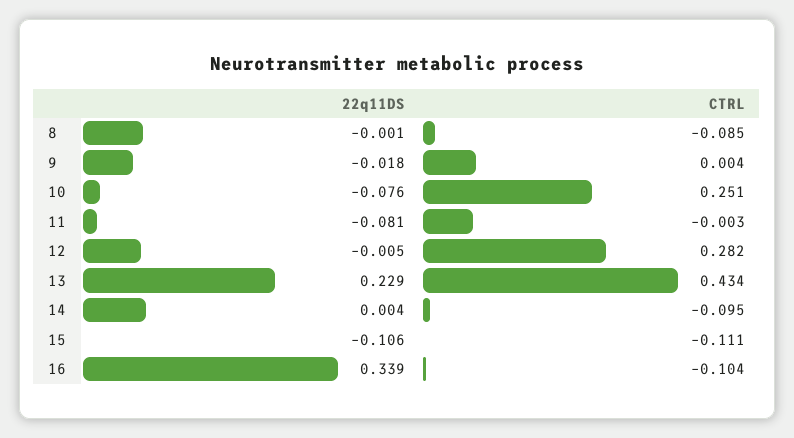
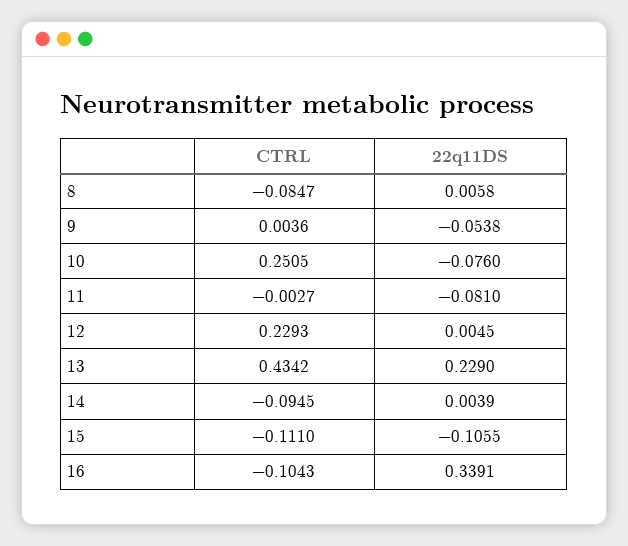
  {
    "22q11DS": {
-     "8": -0.001,
+     "8": 0.0058,
-     "9": -0.018,
+     "9": -0.0538,
      "10": -0.076,
      "11": -0.081,
-     "12": -0.005,
+     "12": 0.0045,
      "13": 0.229,
      "14": 0.0039,
      "15": -0.1055,
      "16": 0.3391
    },
    "CTRL": {
      "8": -0.0847,
      "9": 0.0036,
      "10": 0.2505,
      "11": -0.0027,
-     "12": 0.282,
+     "12": 0.2293,
      "13": 0.4342,
      "14": -0.0945,
      "15": -0.111,
      "16": -0.1043
    }
  }

